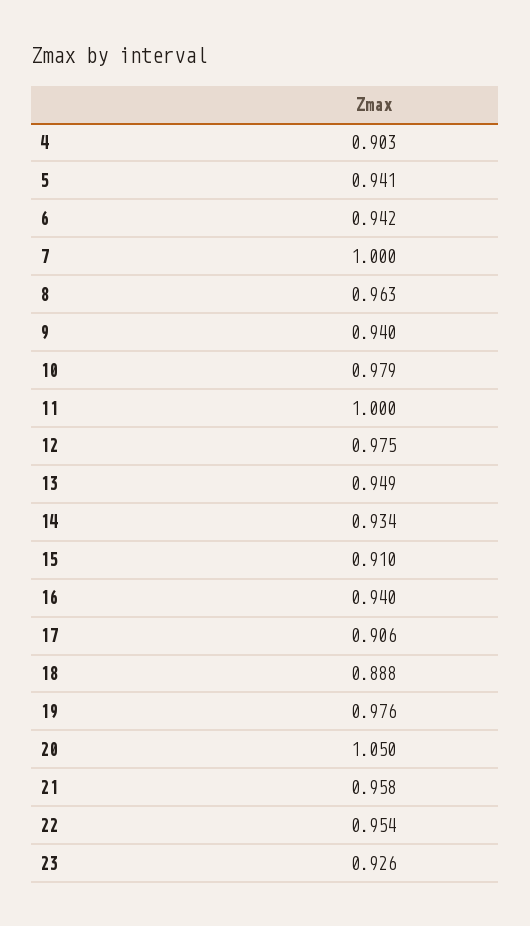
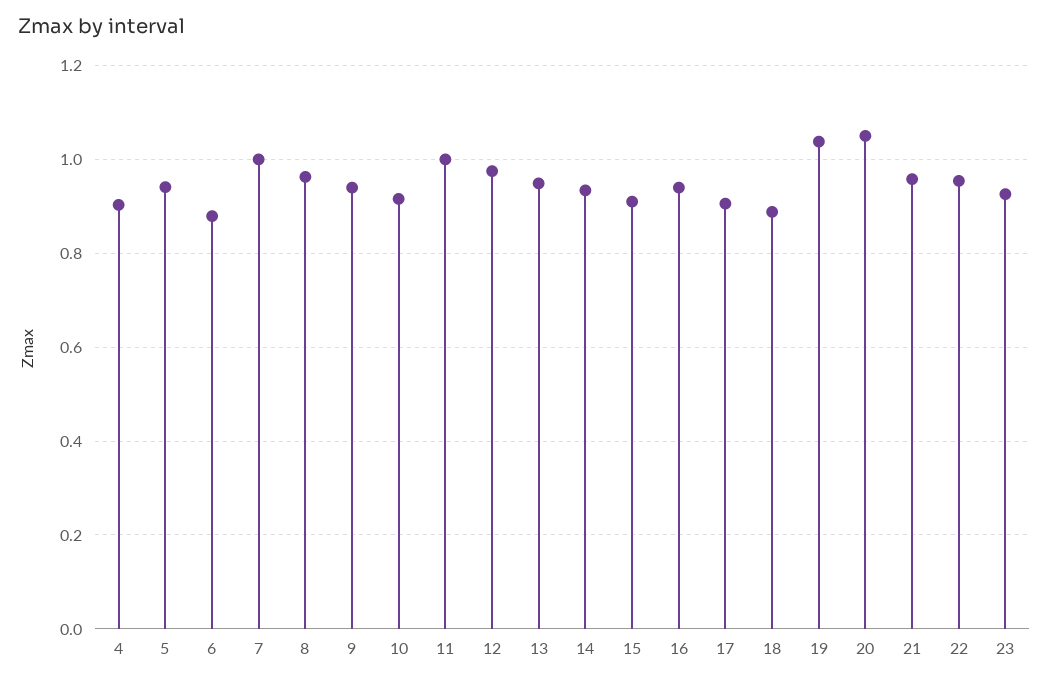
  {
    "4": 0.903,
    "5": 0.941,
-   "6": 0.942,
+   "6": 0.88,
    "7": 1,
    "8": 0.963,
    "9": 0.94,
-   "10": 0.979,
+   "10": 0.92,
    "11": 1,
    "12": 0.975,
    "13": 0.949,
    "14": 0.934,
    "15": 0.91,
    "16": 0.94,
    "17": 0.906,
    "18": 0.888,
-   "19": 0.976,
+   "19": 1.04,
    "20": 1.05,
    "21": 0.958,
    "22": 0.954,
    "23": 0.926
  }

